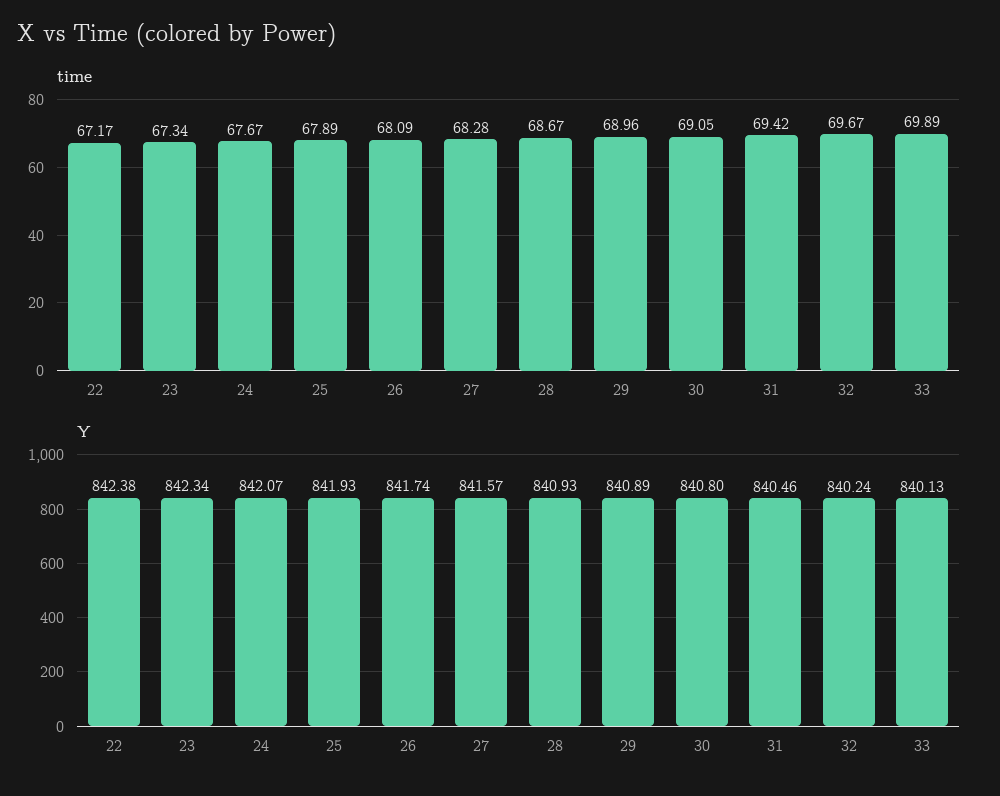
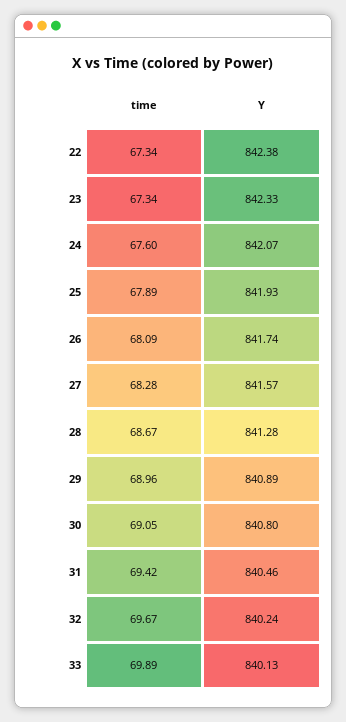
  {
    "time": {
-     "22": 67.17,
+     "22": 67.34,
      "23": 67.34,
-     "24": 67.67,
+     "24": 67.6,
      "25": 67.89,
      "26": 68.09,
      "27": 68.28,
      "28": 68.67,
      "29": 68.96,
      "30": 69.05,
      "31": 69.42,
      "32": 69.67,
      "33": 69.89
    },
    "Y": {
      "22": 842.38,
-     "23": 842.34,
+     "23": 842.33,
      "24": 842.07,
      "25": 841.93,
      "26": 841.74,
      "27": 841.57,
-     "28": 840.93,
+     "28": 841.28,
      "29": 840.89,
      "30": 840.8,
      "31": 840.46,
      "32": 840.24,
      "33": 840.13
    }
  }

